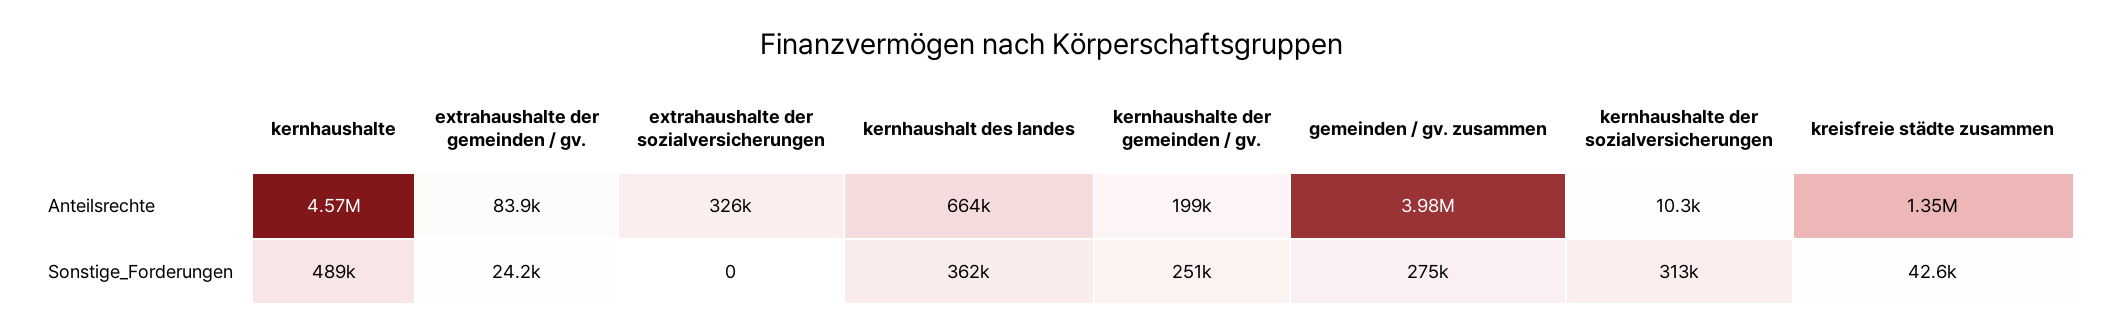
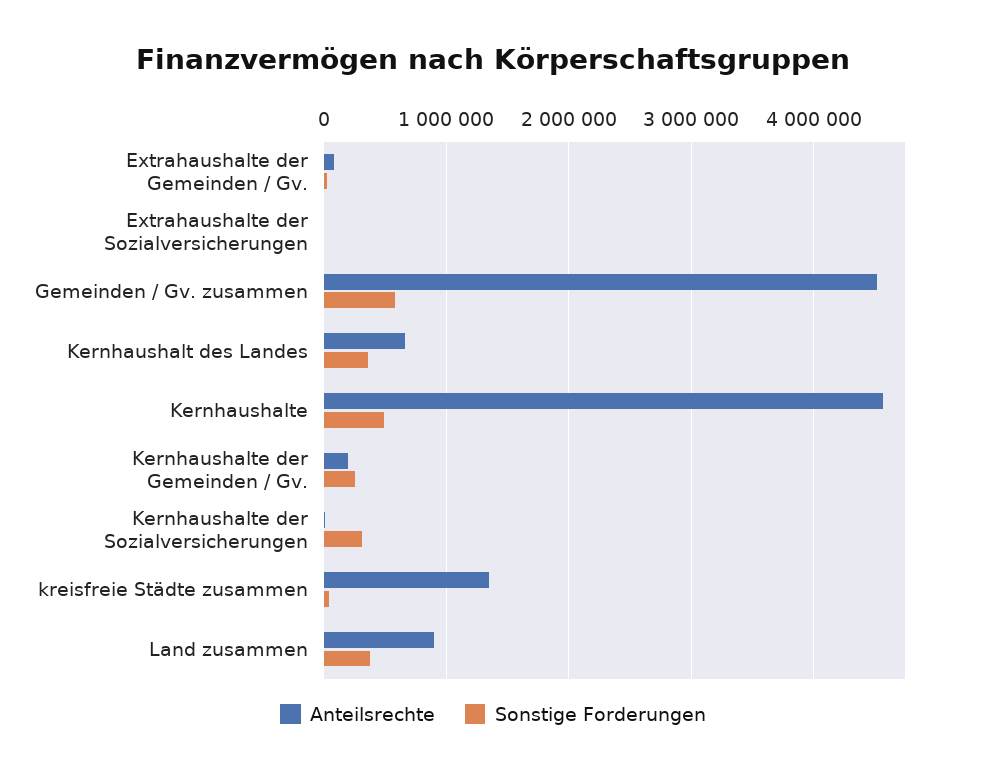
  {
    "Anteilsrechte": {
      "kernhaushalte": 4570000,
      "extrahaushalte der gemeinden / gv.": 83900,
-     "extrahaushalte der sozialversicherungen": 326000,
+     "extrahaushalte der sozialversicherungen": 0,
      "kernhaushalt des landes": 664000,
      "kernhaushalte der gemeinden / gv.": 199000,
-     "gemeinden / gv. zusammen": 3980000,
+     "gemeinden / gv. zusammen": 4500000,
      "kernhaushalte der sozialversicherungen": 10300,
-     "kreisfreie städte zusammen": 1350000
+     "kreisfreie städte zusammen": 1350000,
+     "Land zusammen": 900000
    },
    "Sonstige_Forderungen": {
      "kernhaushalte": 489000,
      "extrahaushalte der gemeinden / gv.": 24200,
      "extrahaushalte der sozialversicherungen": 0,
      "kernhaushalt des landes": 362000,
      "kernhaushalte der gemeinden / gv.": 251000,
-     "gemeinden / gv. zusammen": 275000,
+     "gemeinden / gv. zusammen": 600000,
      "kernhaushalte der sozialversicherungen": 313000,
-     "kreisfreie städte zusammen": 42600
+     "kreisfreie städte zusammen": 42600,
+     "Land zusammen": 400000
    }
  }

